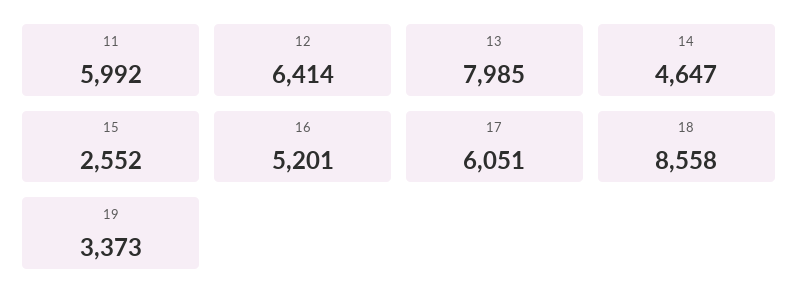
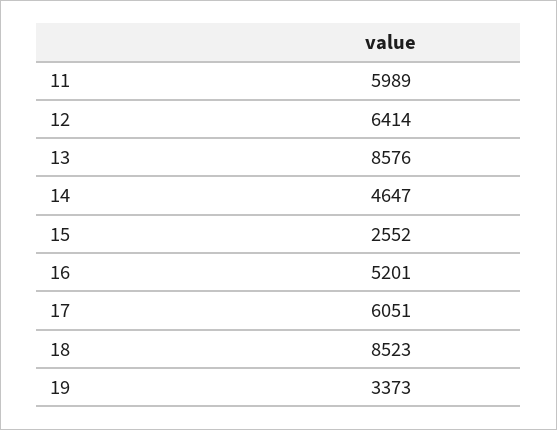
  {
-   "11": 5992,
+   "11": 5989,
    "12": 6414,
-   "13": 7985,
+   "13": 8576,
    "14": 4647,
    "15": 2552,
    "16": 5201,
    "17": 6051,
-   "18": 8558,
+   "18": 8523,
    "19": 3373
  }

